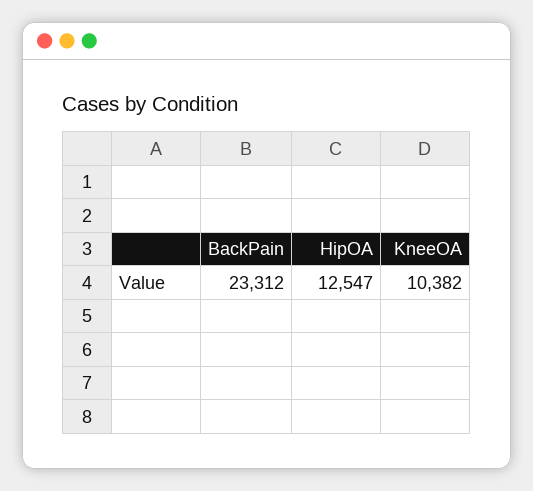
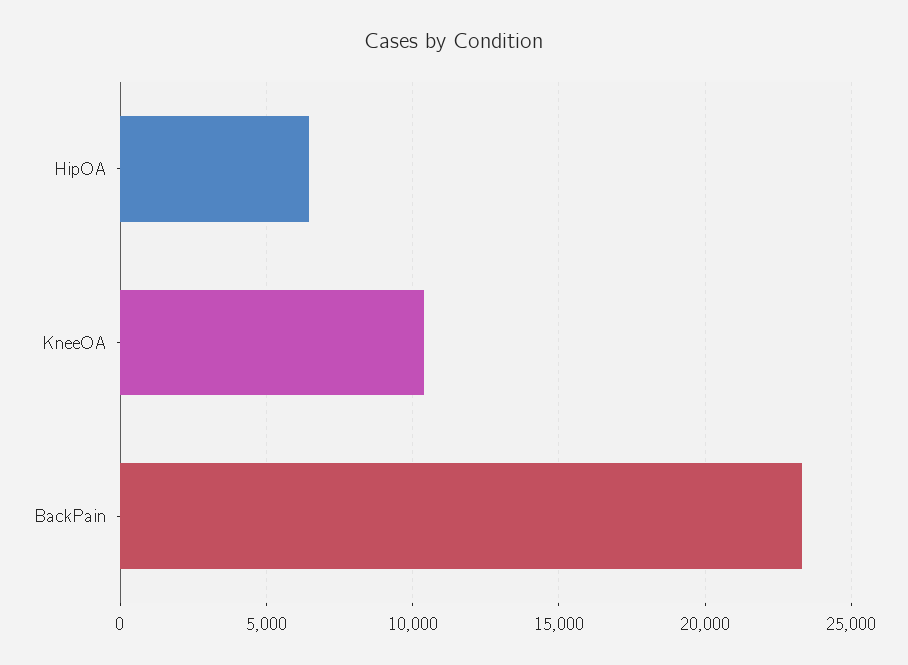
  {
    "BackPain": 23312,
-   "HipOA": 12547,
+   "HipOA": 6500,
    "KneeOA": 10382
  }

